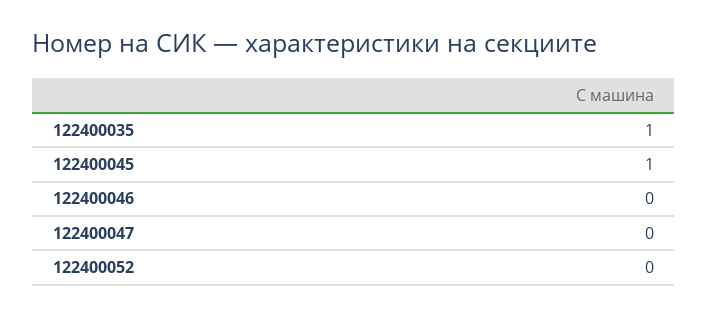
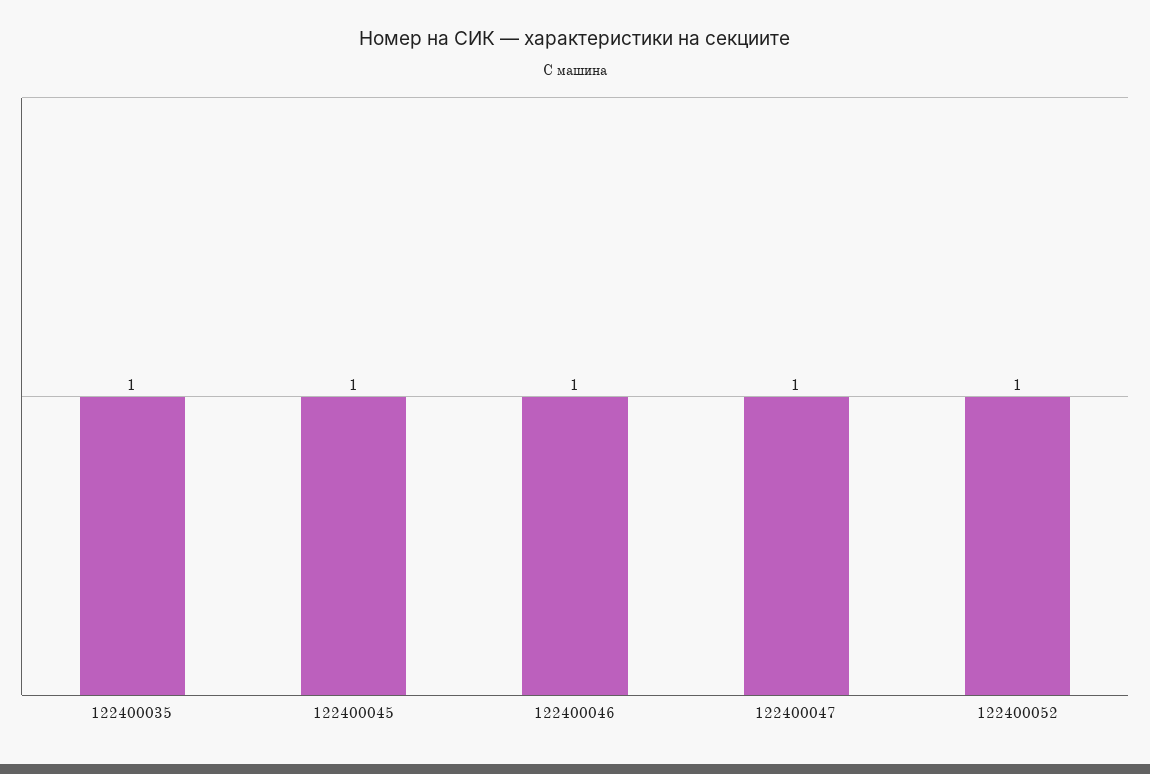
  {
    "122400035": 1,
    "122400045": 1,
-   "122400046": 0,
+   "122400046": 1,
-   "122400047": 0,
+   "122400047": 1,
-   "122400052": 0
+   "122400052": 1
  }

